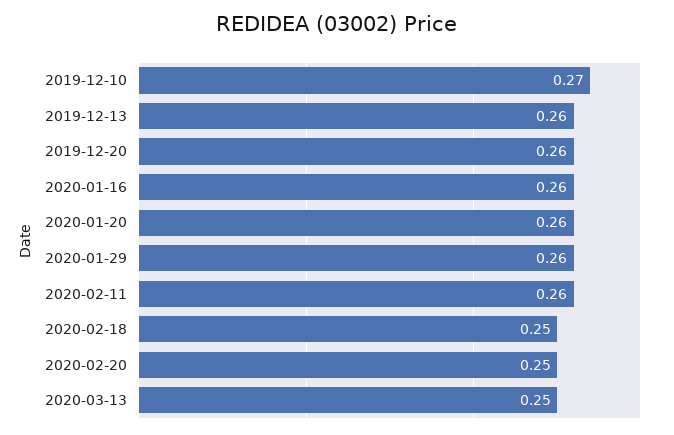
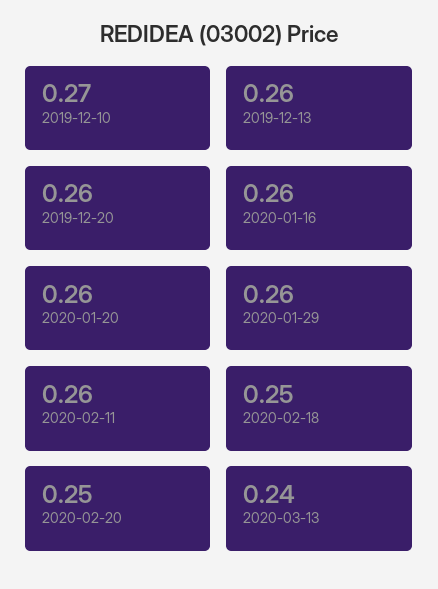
  {
    "2019-12-10": 0.27,
    "2019-12-13": 0.26,
    "2019-12-20": 0.26,
    "2020-01-16": 0.26,
    "2020-01-20": 0.26,
    "2020-01-29": 0.26,
    "2020-02-11": 0.26,
    "2020-02-18": 0.25,
    "2020-02-20": 0.25,
-   "2020-03-13": 0.25
+   "2020-03-13": 0.24
  }

